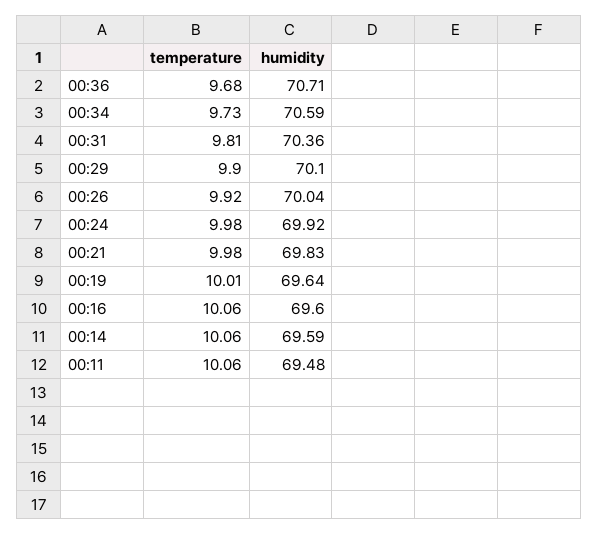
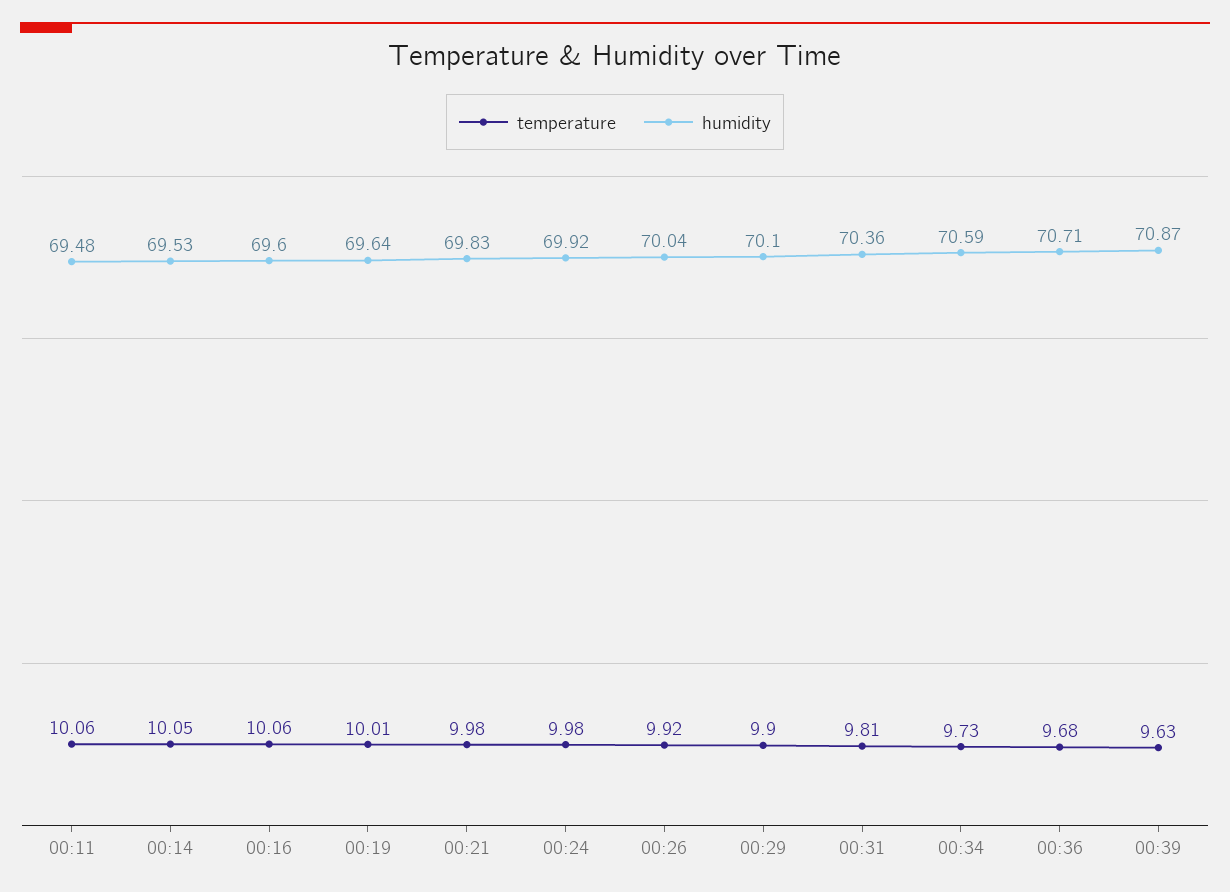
  {
    "temperature": {
      "00:36": 9.68,
      "00:34": 9.73,
      "00:31": 9.81,
      "00:29": 9.9,
      "00:26": 9.92,
      "00:24": 9.98,
      "00:21": 9.98,
      "00:19": 10.01,
      "00:16": 10.06,
-     "00:14": 10.06,
+     "00:14": 10.05,
-     "00:11": 10.06
+     "00:11": 10.06,
+     "00:39": 9.63
    },
    "humidity": {
      "00:36": 70.71,
      "00:34": 70.59,
      "00:31": 70.36,
      "00:29": 70.1,
      "00:26": 70.04,
      "00:24": 69.92,
      "00:21": 69.83,
      "00:19": 69.64,
      "00:16": 69.6,
-     "00:14": 69.59,
+     "00:14": 69.53,
-     "00:11": 69.48
+     "00:11": 69.48,
+     "00:39": 70.87
    }
  }

